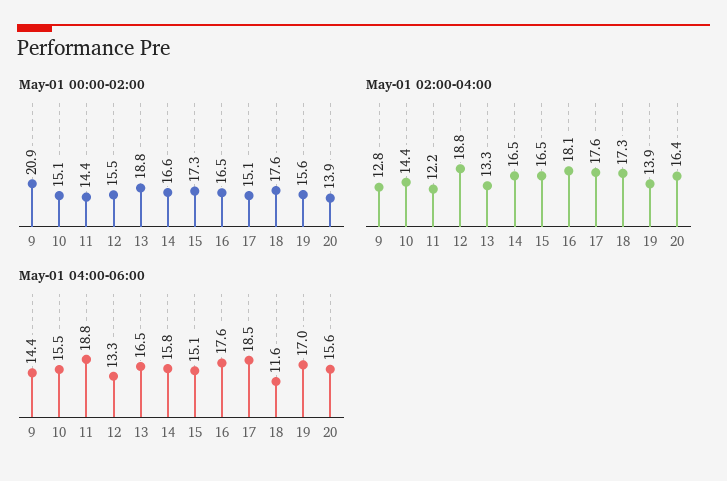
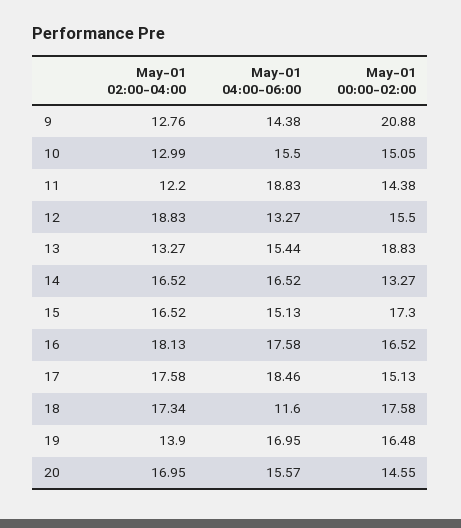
  {
    "May-01 00:00-02:00": {
      "9": 20.88,
      "10": 15.05,
      "11": 14.38,
      "12": 15.5,
      "13": 18.83,
-     "14": 16.6,
+     "14": 13.27,
      "15": 17.3,
      "16": 16.52,
      "17": 15.13,
      "18": 17.58,
-     "19": 15.6,
+     "19": 16.48,
-     "20": 13.9
+     "20": 14.55
    },
    "May-01 02:00-04:00": {
      "9": 12.76,
-     "10": 14.4,
+     "10": 12.99,
      "11": 12.2,
      "12": 18.83,
      "13": 13.27,
      "14": 16.52,
      "15": 16.52,
      "16": 18.13,
      "17": 17.58,
      "18": 17.34,
      "19": 13.9,
-     "20": 16.4
+     "20": 16.95
    },
    "May-01 04:00-06:00": {
      "9": 14.38,
      "10": 15.5,
      "11": 18.83,
      "12": 13.27,
-     "13": 16.5,
+     "13": 15.44,
-     "14": 15.8,
+     "14": 16.52,
      "15": 15.13,
      "16": 17.58,
      "17": 18.46,
      "18": 11.6,
      "19": 16.95,
      "20": 15.57
    }
  }

